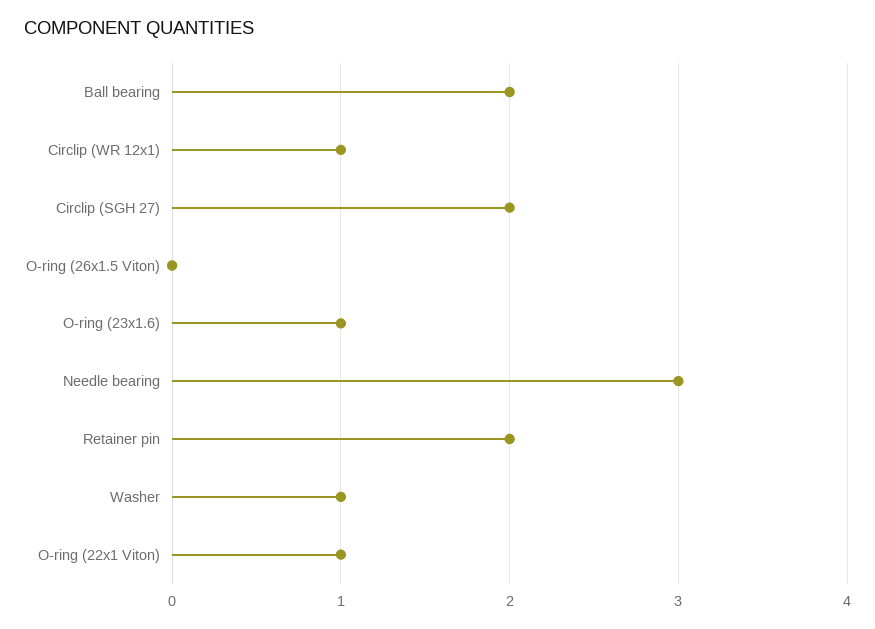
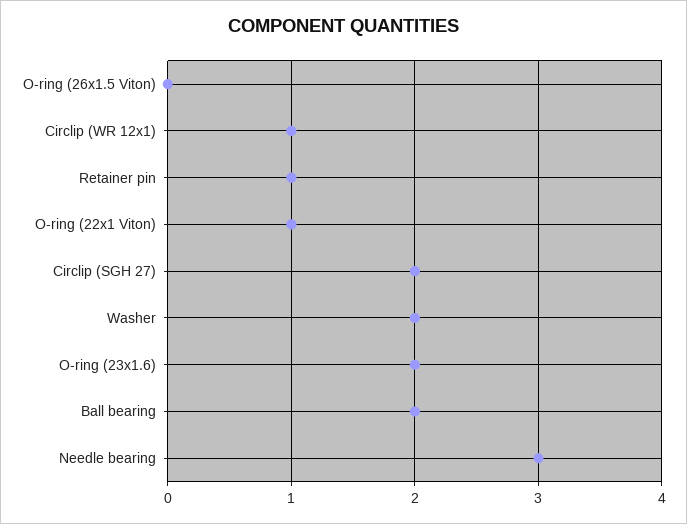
  {
    "Ball bearing": 2,
    "Circlip (WR 12x1)": 1,
    "Circlip (SGH 27)": 2,
    "O-ring (26x1.5 Viton)": 0,
-   "O-ring (23x1.6)": 1,
+   "O-ring (23x1.6)": 2,
    "Needle bearing": 3,
-   "Retainer pin": 2,
+   "Retainer pin": 1,
-   "Washer": 1,
+   "Washer": 2,
    "O-ring (22x1 Viton)": 1
  }

